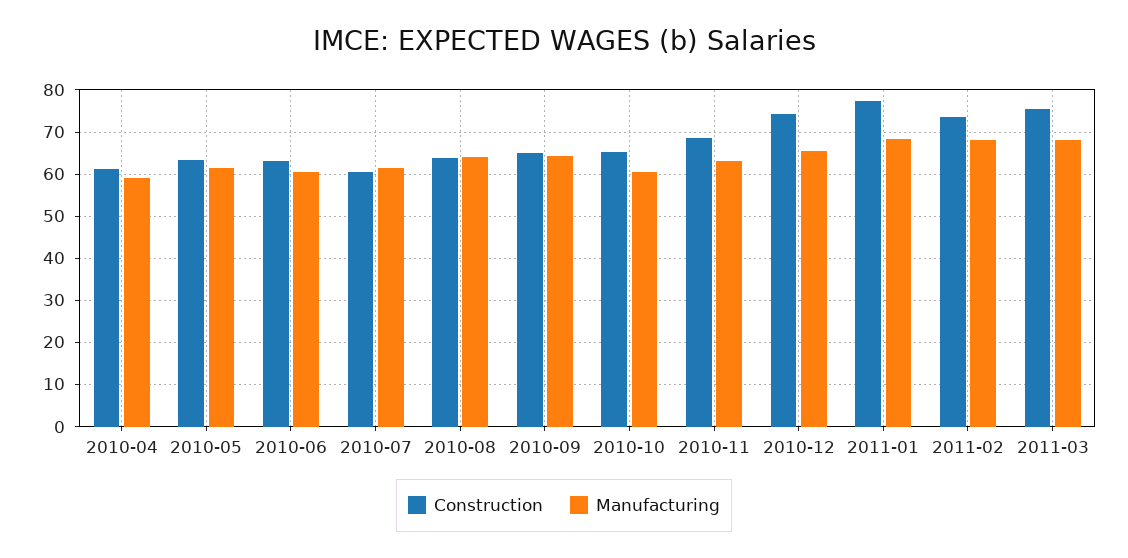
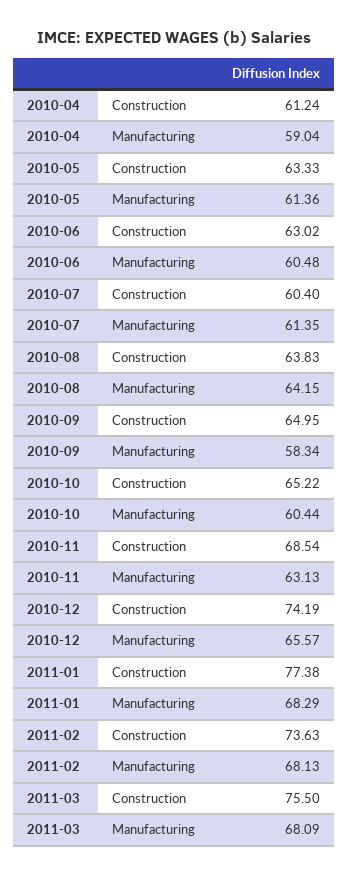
  {
    "Construction": {
      "2010-04": 61.24,
      "2010-05": 63.33,
      "2010-06": 63.02,
      "2010-07": 60.4,
      "2010-08": 63.83,
      "2010-09": 64.95,
      "2010-10": 65.22,
      "2010-11": 68.54,
      "2010-12": 74.19,
      "2011-01": 77.38,
      "2011-02": 73.63,
      "2011-03": 75.5
    },
    "Manufacturing": {
      "2010-04": 59.04,
      "2010-05": 61.36,
      "2010-06": 60.48,
      "2010-07": 61.35,
      "2010-08": 64.15,
-     "2010-09": 64,
+     "2010-09": 58.34,
      "2010-10": 60.44,
      "2010-11": 63.13,
      "2010-12": 65.57,
      "2011-01": 68.29,
      "2011-02": 68.13,
      "2011-03": 68.09
    }
  }

